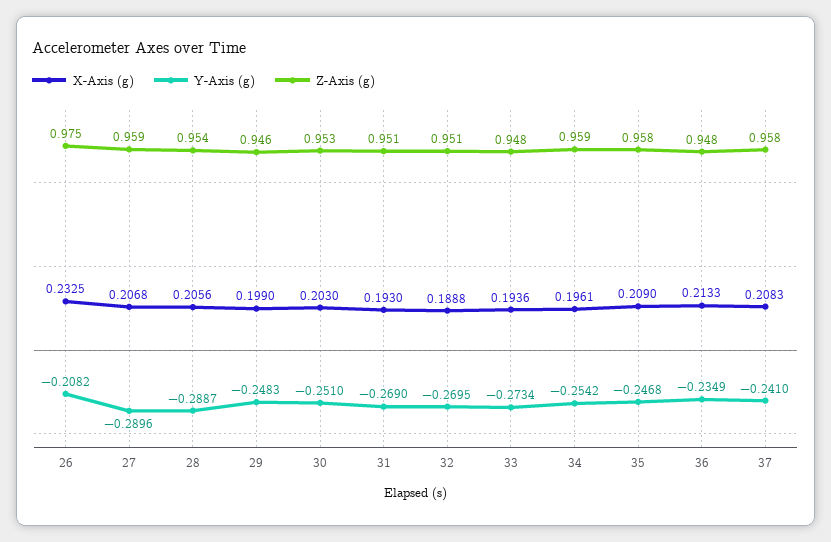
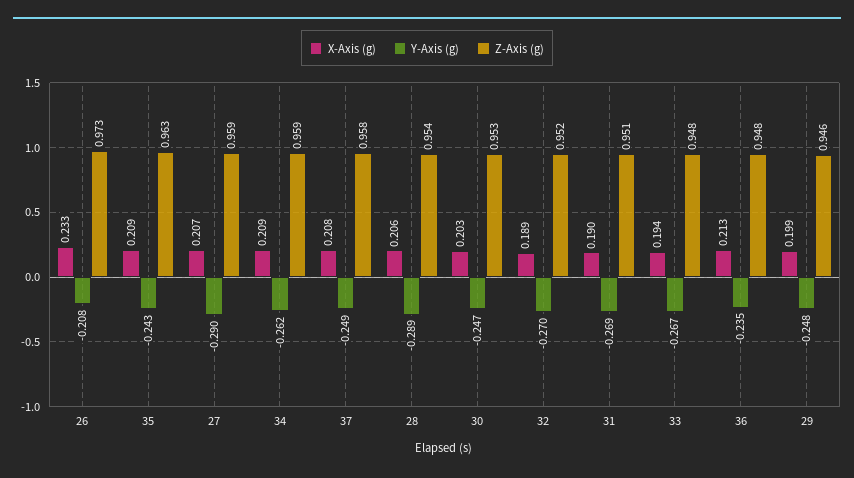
  {
    "X-Axis (g)": {
      "26": 0.2325,
      "27": 0.2068,
      "28": 0.2056,
      "29": 0.199,
      "30": 0.203,
-     "31": 0.193,
+     "31": 0.19,
      "32": 0.1888,
      "33": 0.1936,
-     "34": 0.1961,
+     "34": 0.209,
      "35": 0.209,
      "36": 0.2133,
      "37": 0.2083
    },
    "Y-Axis (g)": {
      "26": -0.2082,
      "27": -0.2896,
      "28": -0.2887,
      "29": -0.2483,
-     "30": -0.251,
+     "30": -0.247,
      "31": -0.269,
      "32": -0.2695,
-     "33": -0.2734,
+     "33": -0.267,
-     "34": -0.2542,
+     "34": -0.262,
-     "35": -0.2468,
+     "35": -0.243,
      "36": -0.2349,
-     "37": -0.241
+     "37": -0.249
    },
    "Z-Axis (g)": {
-     "26": 0.975,
+     "26": 0.973,
      "27": 0.959,
      "28": 0.954,
      "29": 0.946,
      "30": 0.953,
      "31": 0.951,
-     "32": 0.951,
+     "32": 0.952,
      "33": 0.948,
      "34": 0.959,
-     "35": 0.958,
+     "35": 0.963,
      "36": 0.948,
      "37": 0.958
    }
  }

